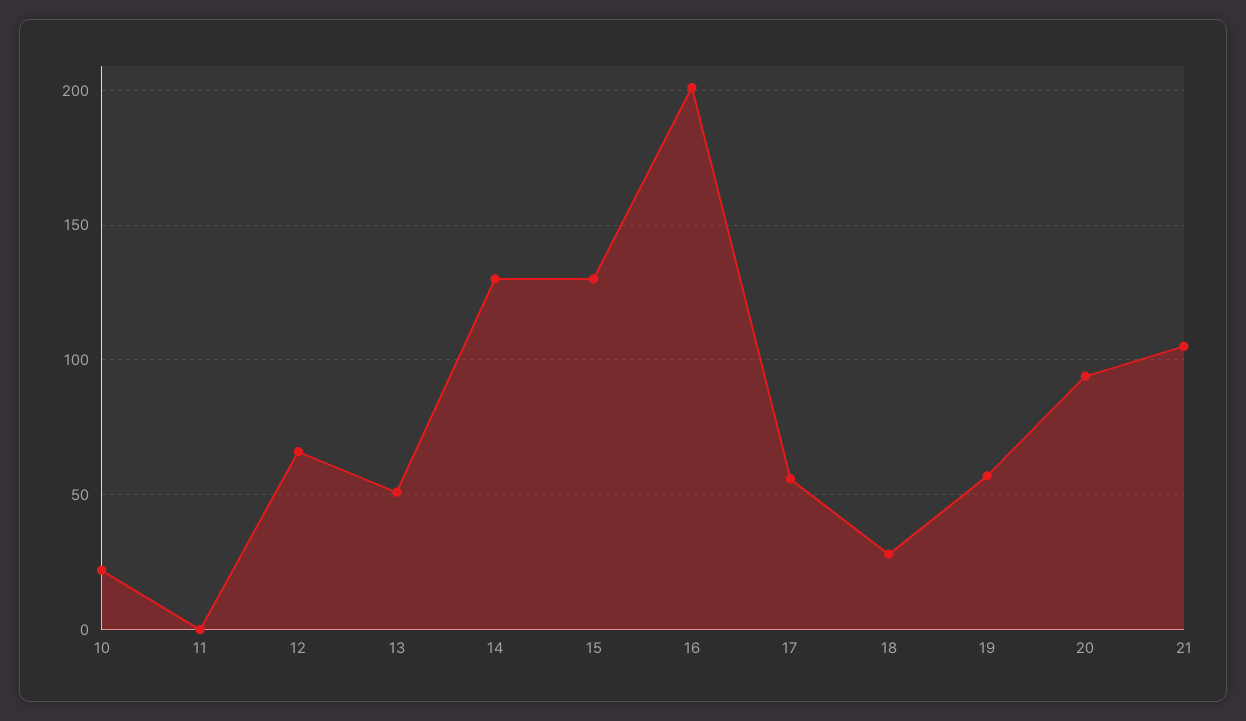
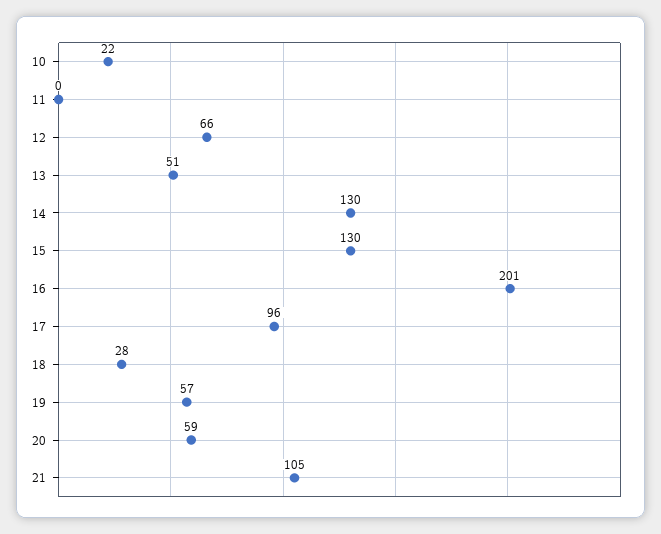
  {
    "10": 22,
    "11": 0,
    "12": 66,
    "13": 51,
    "14": 130,
    "15": 130,
    "16": 201,
-   "17": 55,
+   "17": 96,
    "18": 28,
    "19": 57,
-   "20": 95,
+   "20": 59,
    "21": 105
  }

